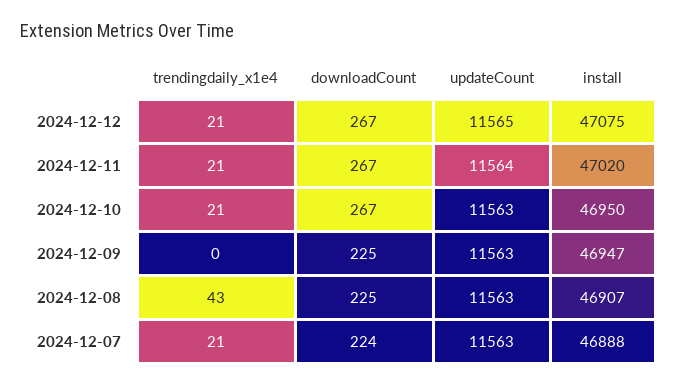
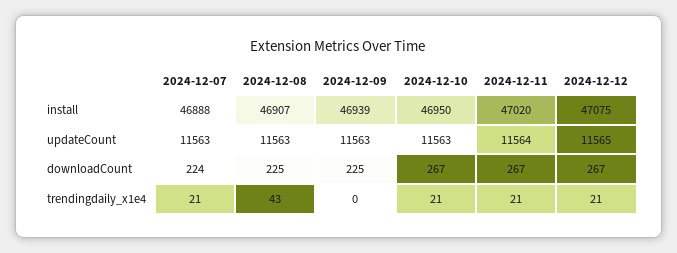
  {
    "trendingdaily_x1e4": {
      "2024-12-12": 21,
      "2024-12-11": 21,
      "2024-12-10": 21,
      "2024-12-09": 0,
      "2024-12-08": 43,
      "2024-12-07": 21
    },
    "downloadCount": {
      "2024-12-12": 267,
      "2024-12-11": 267,
      "2024-12-10": 267,
      "2024-12-09": 225,
      "2024-12-08": 225,
      "2024-12-07": 224
    },
    "updateCount": {
      "2024-12-12": 11565,
      "2024-12-11": 11564,
      "2024-12-10": 11563,
      "2024-12-09": 11563,
      "2024-12-08": 11563,
      "2024-12-07": 11563
    },
    "install": {
      "2024-12-12": 47075,
      "2024-12-11": 47020,
      "2024-12-10": 46950,
-     "2024-12-09": 46947,
+     "2024-12-09": 46939,
      "2024-12-08": 46907,
      "2024-12-07": 46888
    }
  }

